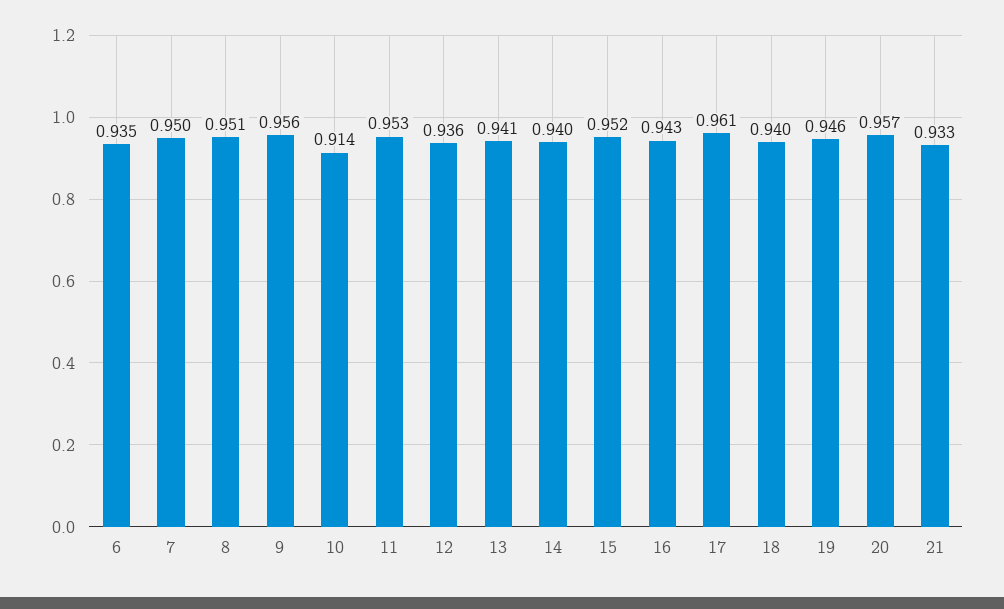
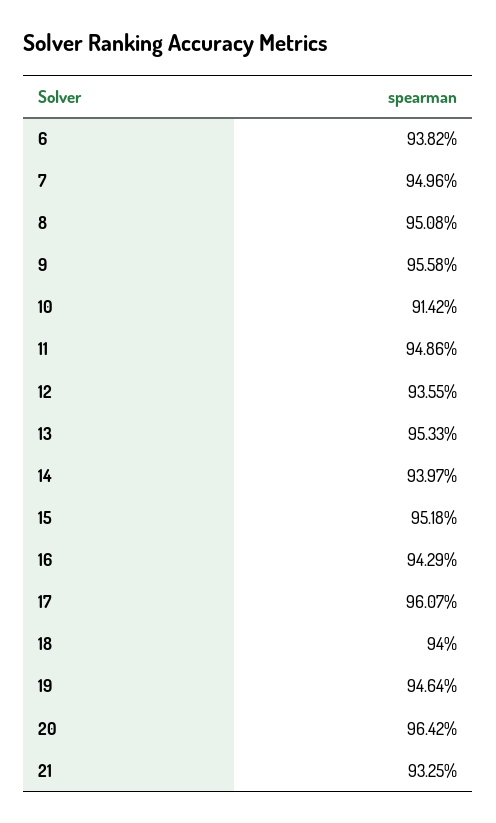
  {
-   "6": 0.935,
+   "6": 0.9382,
    "7": 0.9496,
    "8": 0.9508,
    "9": 0.9558,
    "10": 0.9142,
-   "11": 0.953,
+   "11": 0.9486,
    "12": 0.9355,
-   "13": 0.941,
+   "13": 0.9533,
    "14": 0.9397,
    "15": 0.9518,
    "16": 0.9429,
    "17": 0.9607,
    "18": 0.94,
    "19": 0.9464,
-   "20": 0.957,
+   "20": 0.9642,
    "21": 0.9325
  }

